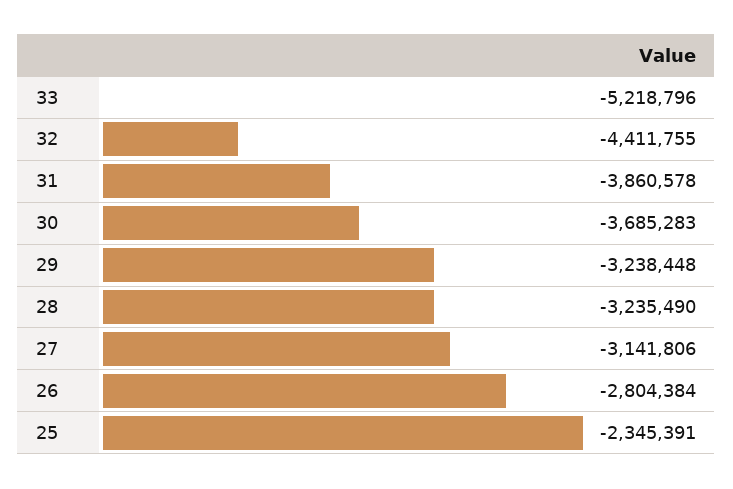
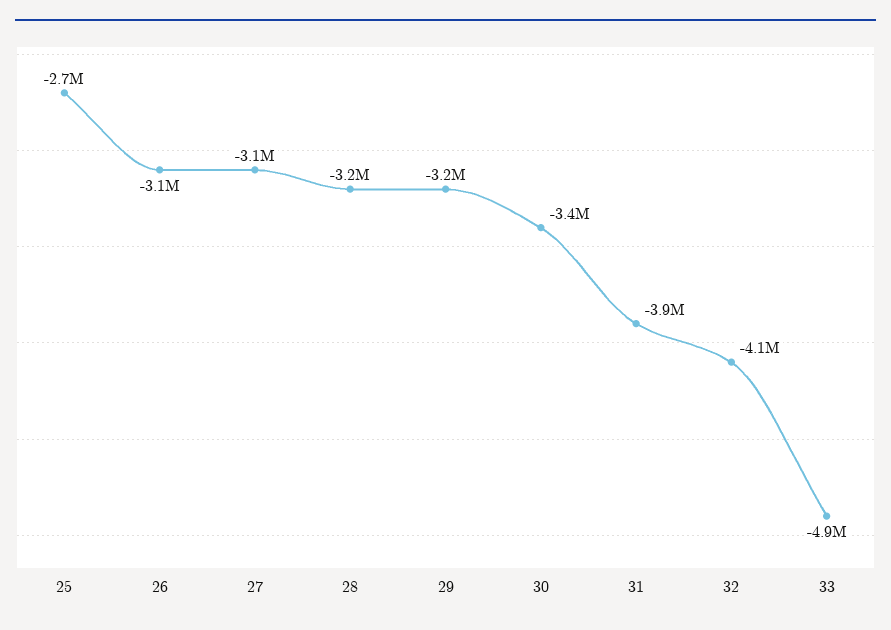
  {
-   "33": -5218796,
+   "33": -4900000,
-   "32": -4411755,
+   "32": -4100000,
    "31": -3860578,
-   "30": -3685283,
+   "30": -3400000,
    "29": -3238448,
    "28": -3235490,
    "27": -3141806,
-   "26": -2804384,
+   "26": -3100000,
-   "25": -2345391
+   "25": -2700000
  }

